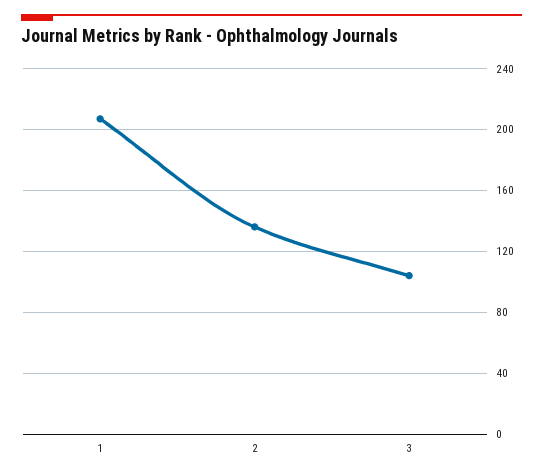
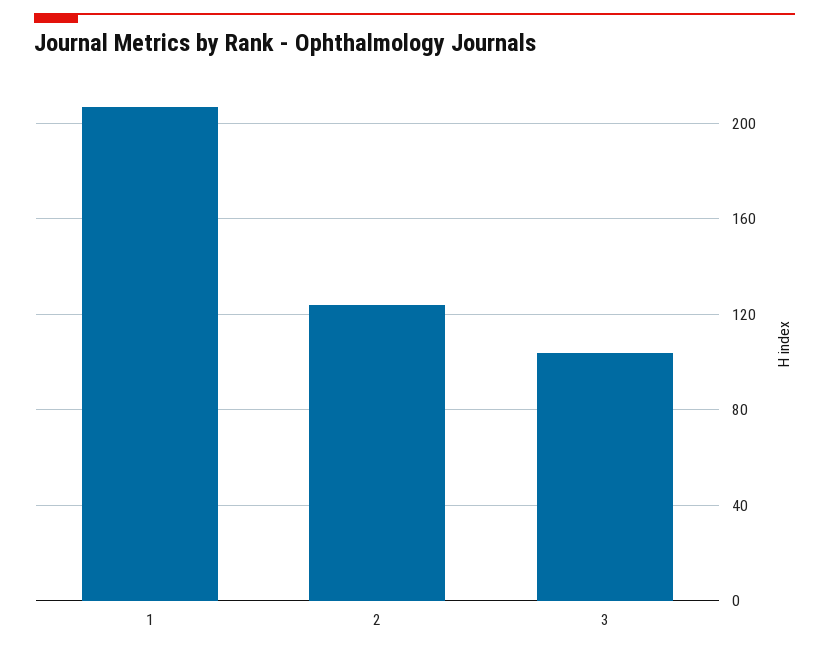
  {
    "1": 205,
-   "2": 135,
+   "2": 125,
    "3": 105
  }

